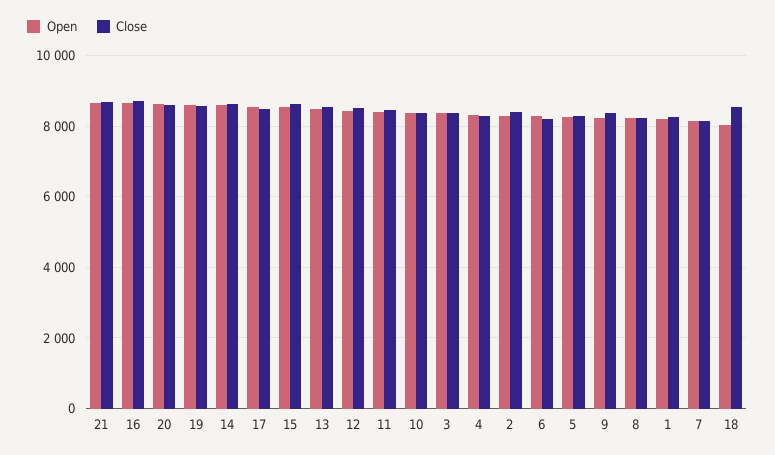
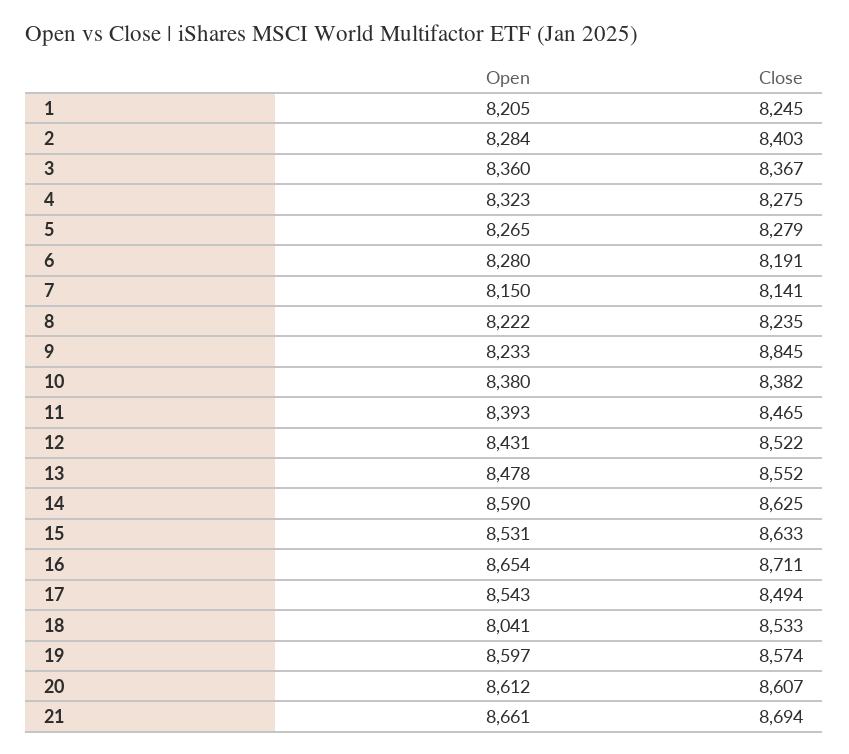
  {
    "Open": {
      "21": 8661,
      "16": 8654,
      "20": 8612,
      "19": 8597,
      "14": 8590,
      "17": 8543,
      "15": 8531,
      "13": 8478,
      "12": 8431,
      "11": 8393,
      "10": 8380,
      "3": 8360,
      "4": 8323,
      "2": 8284,
      "6": 8280,
      "5": 8265,
      "9": 8233,
      "8": 8222,
      "1": 8205,
      "7": 8150,
      "18": 8041
    },
    "Close": {
      "21": 8694,
      "16": 8711,
      "20": 8607,
      "19": 8574,
      "14": 8625,
      "17": 8494,
      "15": 8633,
      "13": 8552,
      "12": 8522,
      "11": 8465,
      "10": 8382,
      "3": 8367,
      "4": 8275,
      "2": 8403,
      "6": 8191,
      "5": 8279,
-     "9": 8400,
+     "9": 8845,
      "8": 8235,
      "1": 8245,
      "7": 8141,
      "18": 8533
    }
  }

